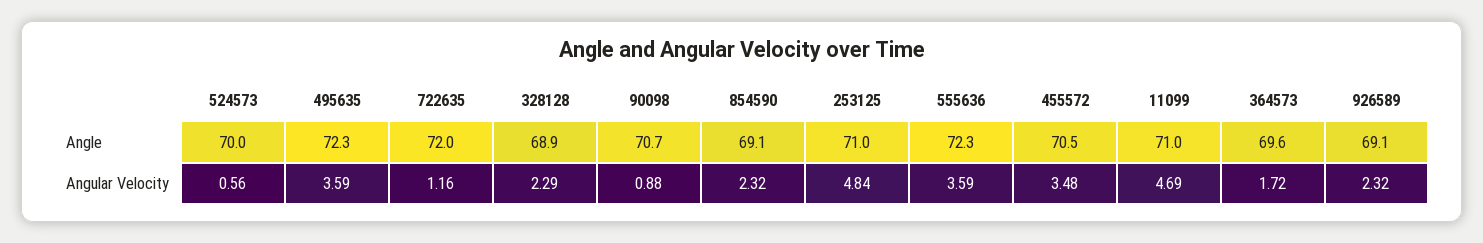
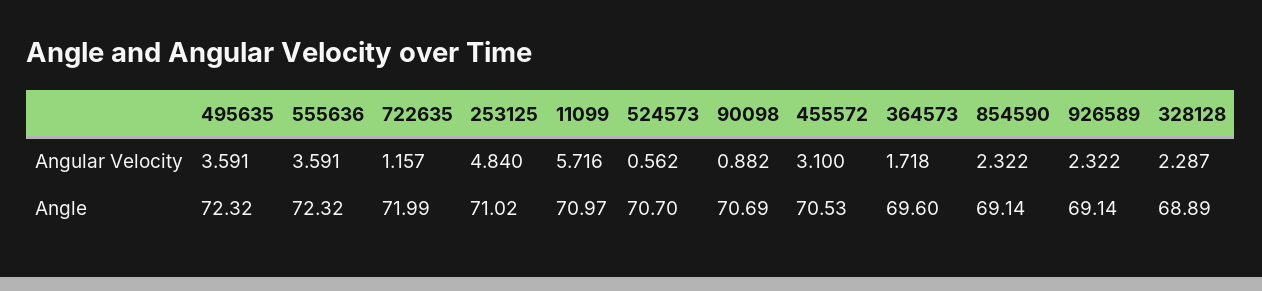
  {
    "524573": {
-     "Angle": 70,
+     "Angle": 70.7,
      "Angular Velocity": 0.562
    },
    "495635": {
      "Angle": 72.32,
      "Angular Velocity": 3.591
    },
    "722635": {
      "Angle": 71.99,
      "Angular Velocity": 1.157
    },
    "328128": {
      "Angle": 68.89,
      "Angular Velocity": 2.287
    },
    "90098": {
      "Angle": 70.69,
      "Angular Velocity": 0.882
    },
    "854590": {
      "Angle": 69.14,
      "Angular Velocity": 2.322
    },
    "253125": {
      "Angle": 71.02,
      "Angular Velocity": 4.84
    },
    "555636": {
      "Angle": 72.32,
      "Angular Velocity": 3.591
    },
    "455572": {
      "Angle": 70.53,
-     "Angular Velocity": 3.48
+     "Angular Velocity": 3.1
    },
    "11099": {
      "Angle": 70.97,
-     "Angular Velocity": 4.69
+     "Angular Velocity": 5.716
    },
    "364573": {
      "Angle": 69.6,
      "Angular Velocity": 1.718
    },
    "926589": {
      "Angle": 69.14,
      "Angular Velocity": 2.322
    }
  }

